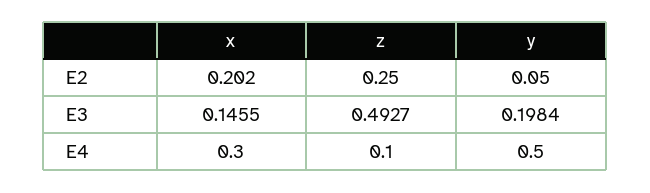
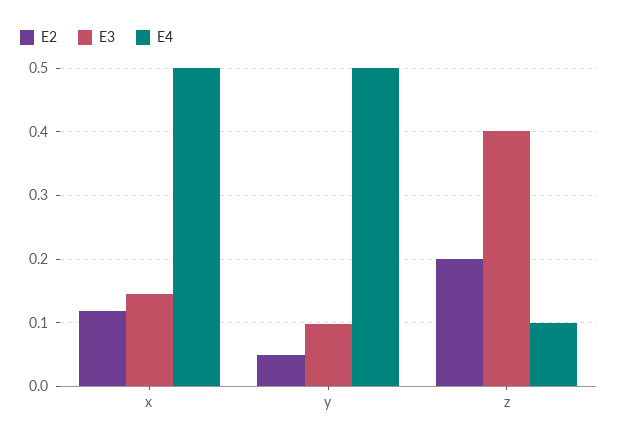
  {
    "E2": {
-     "x": 0.202,
+     "x": 0.12,
-     "z": 0.25,
+     "z": 0.2,
      "y": 0.05
    },
    "E3": {
      "x": 0.1455,
-     "z": 0.4927,
+     "z": 0.4,
-     "y": 0.1984
+     "y": 0.1
    },
    "E4": {
-     "x": 0.3,
+     "x": 0.5,
      "z": 0.1,
      "y": 0.5
    }
  }

